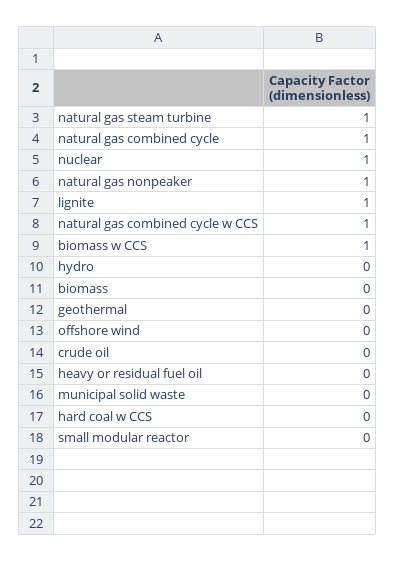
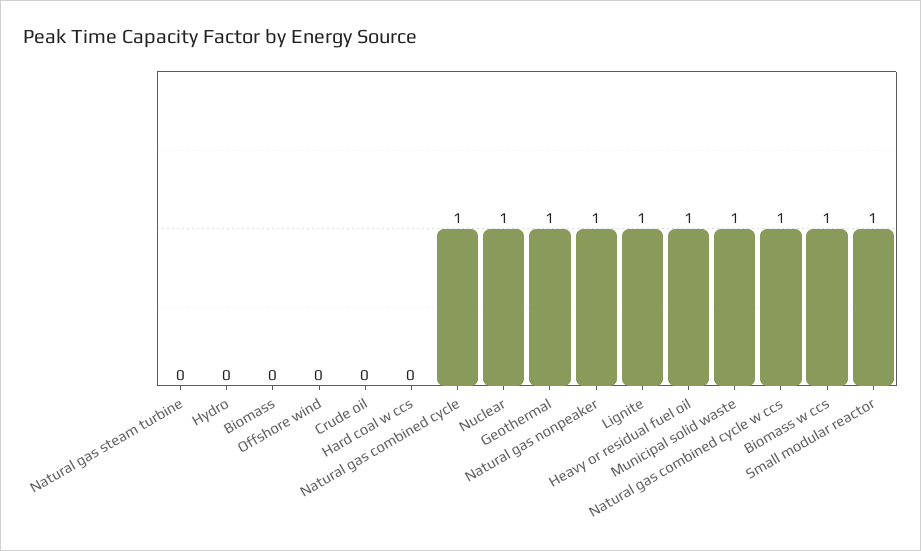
  {
-   "natural gas steam turbine": 1,
+   "natural gas steam turbine": 0,
    "natural gas combined cycle": 1,
    "nuclear": 1,
    "natural gas nonpeaker": 1,
    "lignite": 1,
    "natural gas combined cycle w CCS": 1,
    "biomass w CCS": 1,
    "hydro": 0,
    "biomass": 0,
-   "geothermal": 0,
+   "geothermal": 1,
    "offshore wind": 0,
    "crude oil": 0,
-   "heavy or residual fuel oil": 0,
+   "heavy or residual fuel oil": 1,
-   "municipal solid waste": 0,
+   "municipal solid waste": 1,
    "hard coal w CCS": 0,
-   "small modular reactor": 0
+   "small modular reactor": 1
  }

